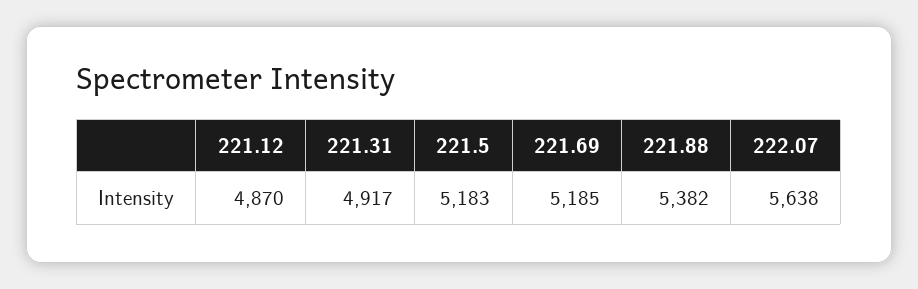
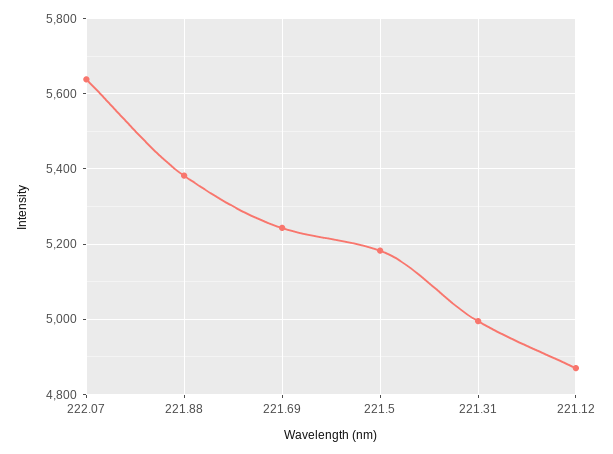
  {
    "221.12": 4870,
-   "221.31": 4917,
+   "221.31": 5000,
    "221.5": 5183,
-   "221.69": 5185,
+   "221.69": 5240,
    "221.88": 5382,
    "222.07": 5638
  }

